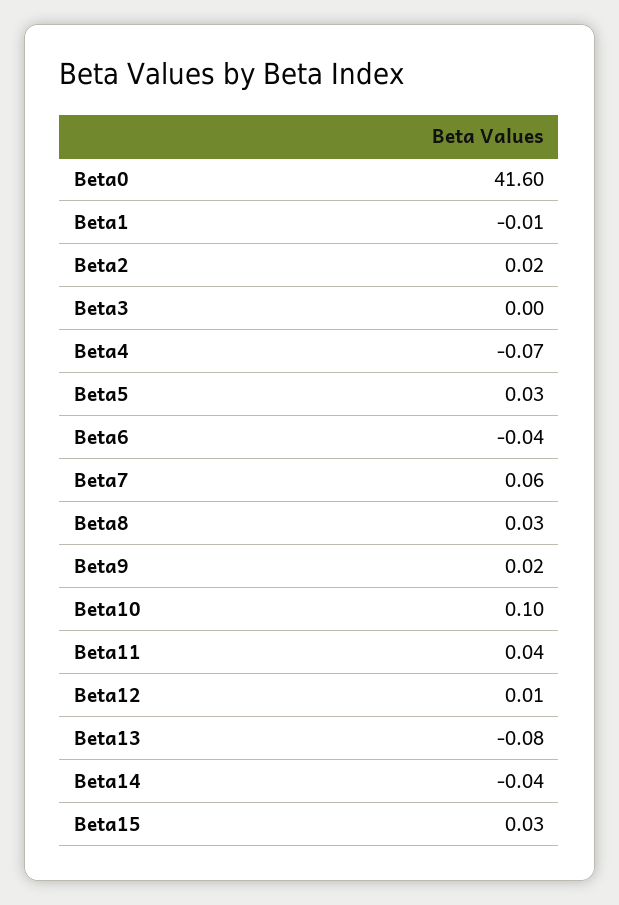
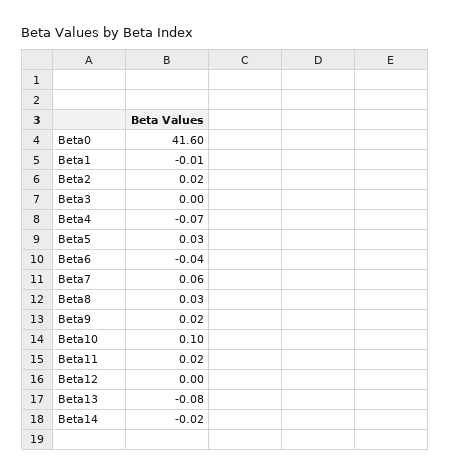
  {
    "Beta0": 41.6,
    "Beta1": -0.01,
    "Beta2": 0.02,
    "Beta3": 0,
    "Beta4": -0.07,
    "Beta5": 0.03,
    "Beta6": -0.04,
    "Beta7": 0.06,
    "Beta8": 0.03,
    "Beta9": 0.02,
    "Beta10": 0.1,
-   "Beta11": 0.04,
+   "Beta11": 0.02,
-   "Beta12": 0.01,
+   "Beta12": 0,
    "Beta13": -0.08,
-   "Beta14": -0.04,
+   "Beta14": -0.02
-   "Beta15": 0.03
  }

